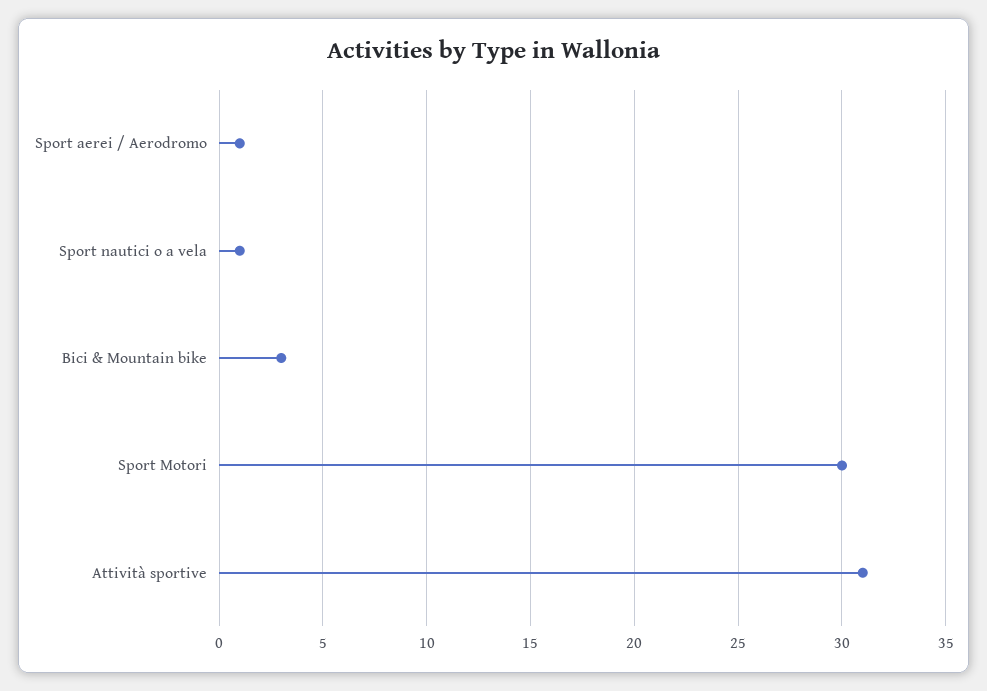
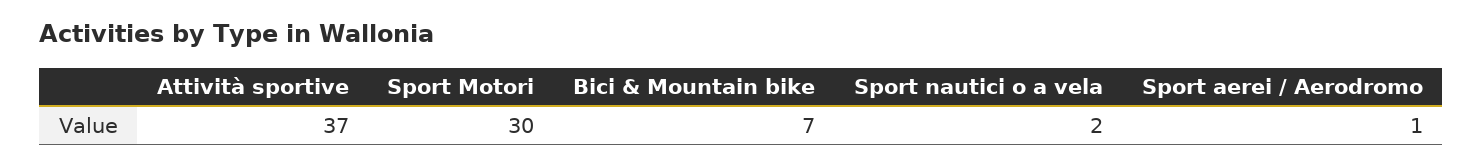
  {
    "Sport aerei / Aerodromo": 1,
-   "Sport nautici o a vela": 1,
+   "Sport nautici o a vela": 2,
-   "Bici & Mountain bike": 3,
+   "Bici & Mountain bike": 7,
    "Sport Motori": 30,
-   "Attività sportive": 31
+   "Attività sportive": 37
  }

